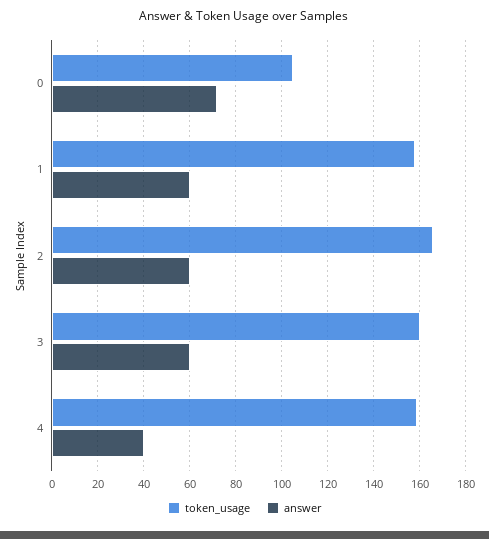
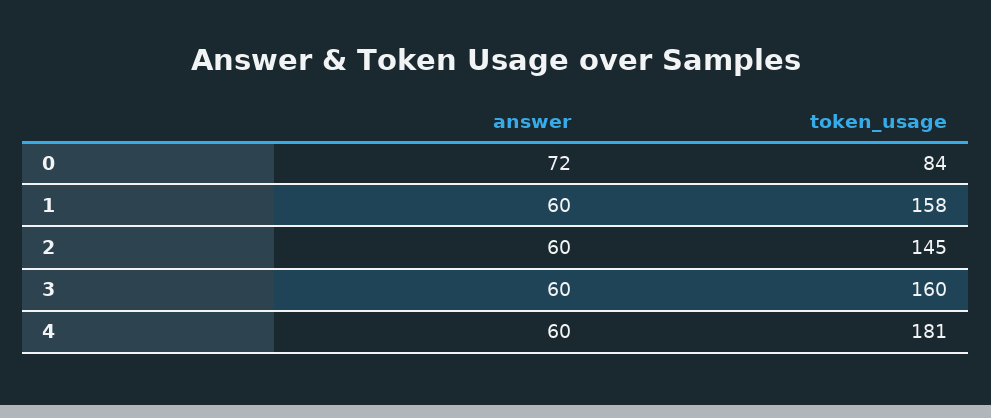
  {
    "token_usage": {
-     "0": 105,
+     "0": 84,
      "1": 158,
-     "2": 165,
+     "2": 145,
      "3": 160,
-     "4": 160
+     "4": 181
    },
    "answer": {
      "0": 72,
      "1": 60,
      "2": 60,
      "3": 60,
-     "4": 40
+     "4": 60
    }
  }

